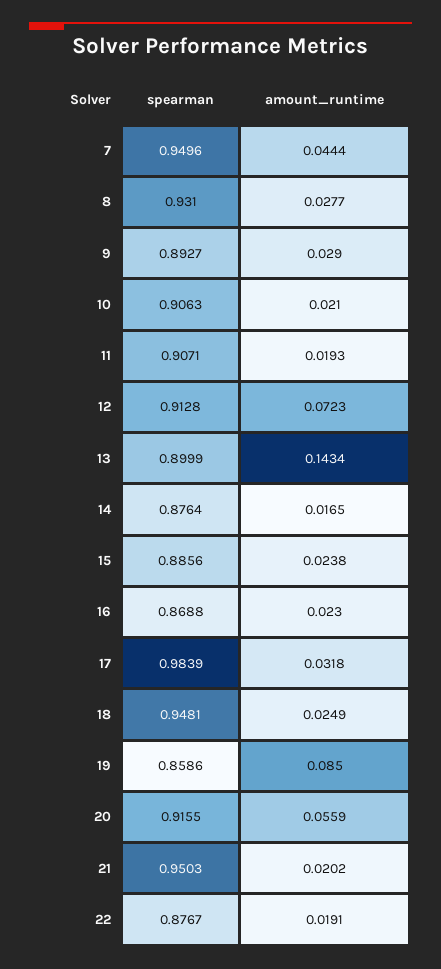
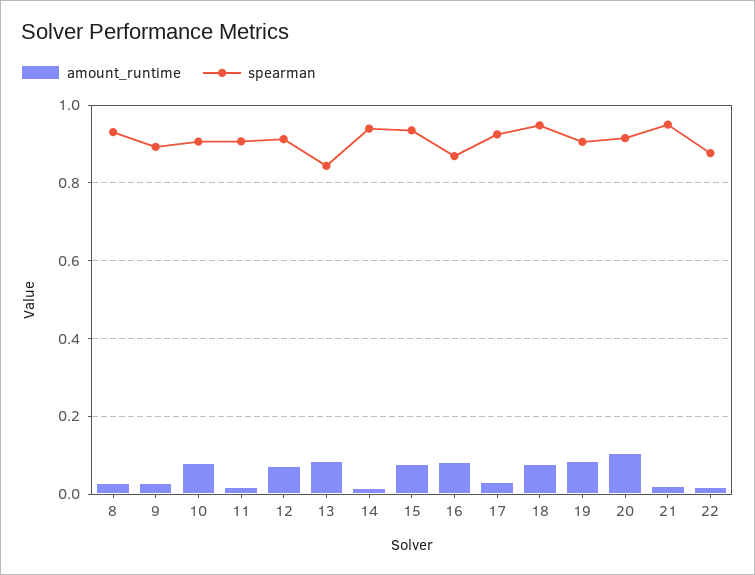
  {
    "spearman": {
-     "7": 0.9496,
      "8": 0.931,
      "9": 0.8927,
      "10": 0.9063,
      "11": 0.9071,
      "12": 0.9128,
-     "13": 0.8999,
+     "13": 0.84,
-     "14": 0.8764,
+     "14": 0.94,
-     "15": 0.8856,
+     "15": 0.94,
      "16": 0.8688,
-     "17": 0.9839,
+     "17": 0.92,
      "18": 0.9481,
-     "19": 0.8586,
+     "19": 0.9,
      "20": 0.9155,
      "21": 0.9503,
      "22": 0.8767
    },
    "amount_runtime": {
-     "7": 0.0444,
      "8": 0.0277,
      "9": 0.029,
-     "10": 0.021,
+     "10": 0.08,
      "11": 0.0193,
      "12": 0.0723,
-     "13": 0.1434,
+     "13": 0.08,
      "14": 0.0165,
-     "15": 0.0238,
+     "15": 0.08,
-     "16": 0.023,
+     "16": 0.08,
      "17": 0.0318,
-     "18": 0.0249,
+     "18": 0.08,
      "19": 0.085,
-     "20": 0.0559,
+     "20": 0.1,
      "21": 0.0202,
      "22": 0.0191
    }
  }

